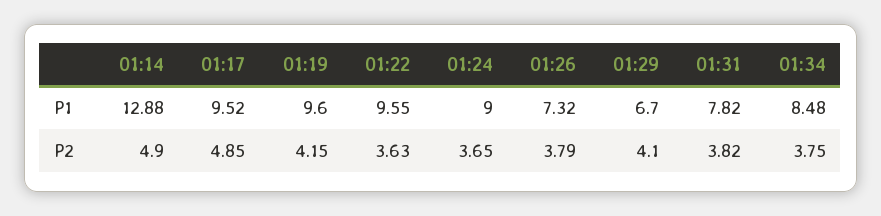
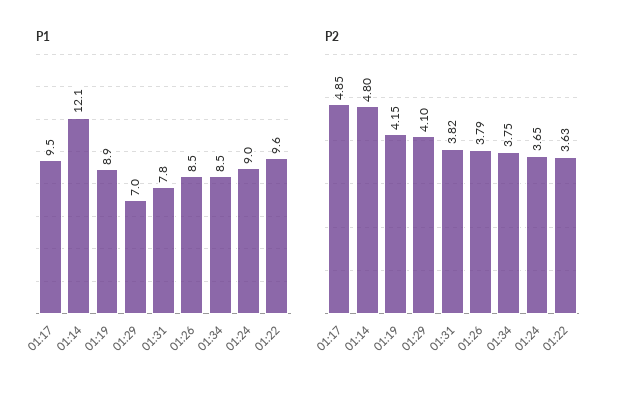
  {
    "P1": {
-     "01:14": 12.88,
+     "01:14": 12.1,
      "01:17": 9.52,
-     "01:19": 9.6,
+     "01:19": 8.9,
      "01:22": 9.55,
      "01:24": 9,
-     "01:26": 7.32,
+     "01:26": 8.5,
-     "01:29": 6.7,
+     "01:29": 7,
      "01:31": 7.82,
      "01:34": 8.48
    },
    "P2": {
-     "01:14": 4.9,
+     "01:14": 4.8,
      "01:17": 4.85,
      "01:19": 4.15,
      "01:22": 3.63,
      "01:24": 3.65,
      "01:26": 3.79,
      "01:29": 4.1,
      "01:31": 3.82,
      "01:34": 3.75
    }
  }

